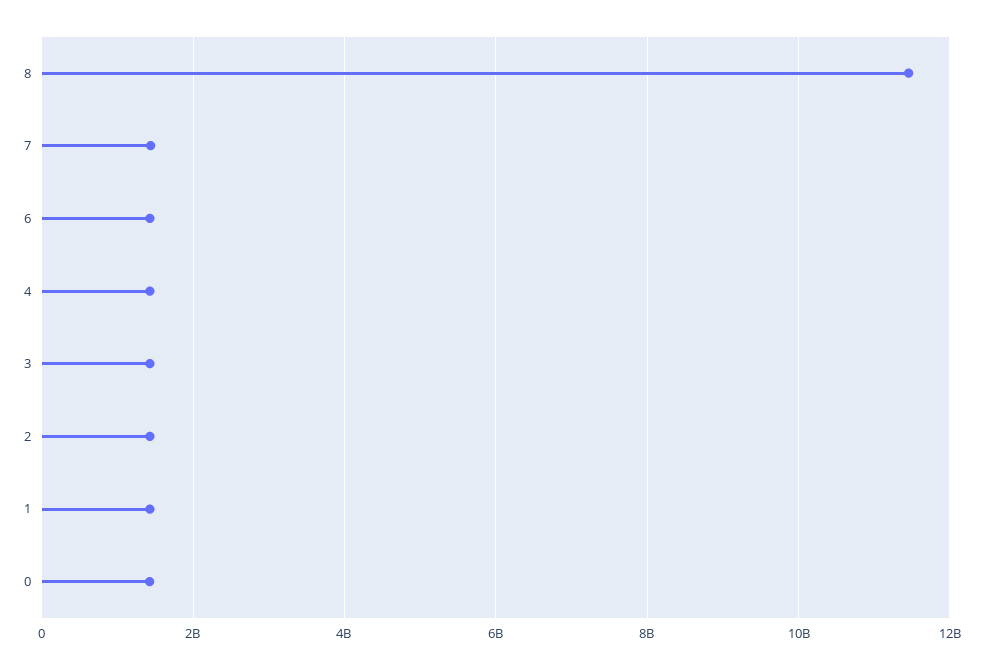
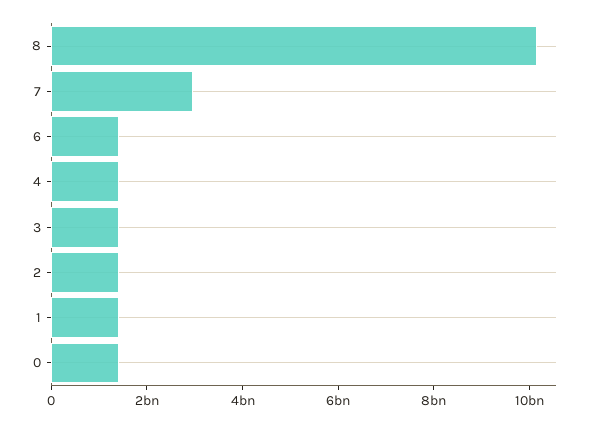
  {
-   "8": 11400000000,
+   "8": 10000000000,
-   "7": 1400000000,
+   "7": 3000000000,
    "6": 1400000000,
    "4": 1400000000,
    "3": 1400000000,
    "2": 1400000000,
    "1": 1400000000,
    "0": 1400000000
  }

